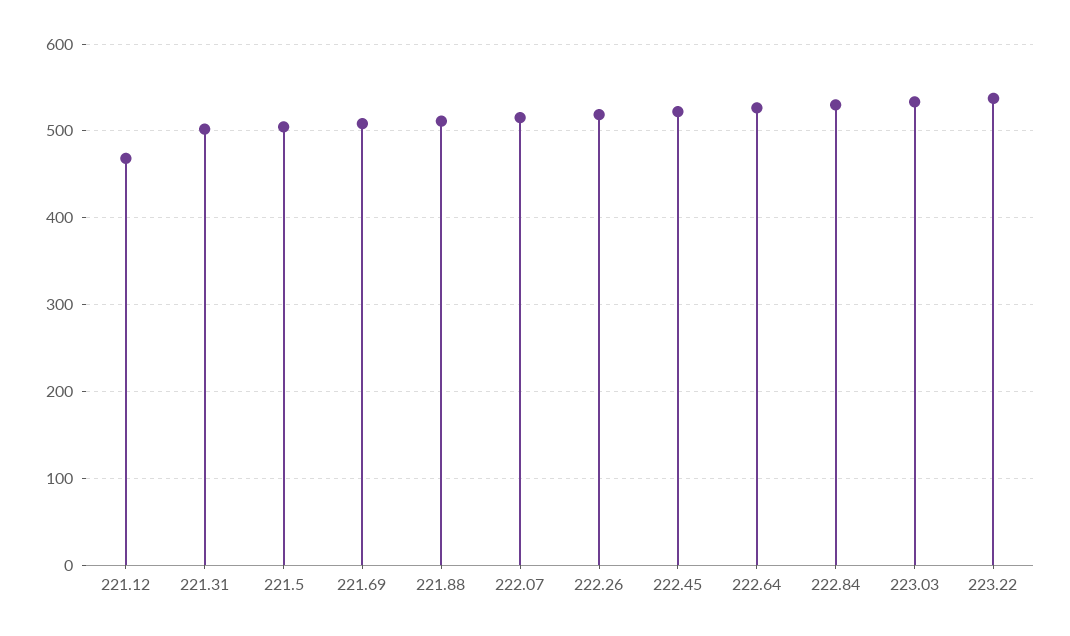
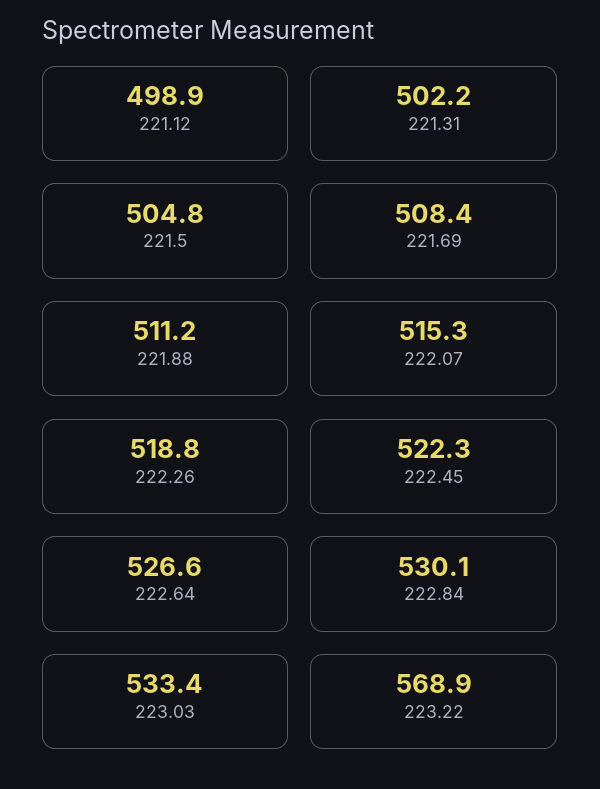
  {
-   "221.12": 470,
+   "221.12": 498.9,
    "221.31": 502.2,
    "221.5": 504.8,
    "221.69": 508.4,
    "221.88": 511.2,
    "222.07": 515.3,
    "222.26": 518.8,
    "222.45": 522.3,
    "222.64": 526.6,
    "222.84": 530.1,
    "223.03": 533.4,
-   "223.22": 540
+   "223.22": 568.9
  }

